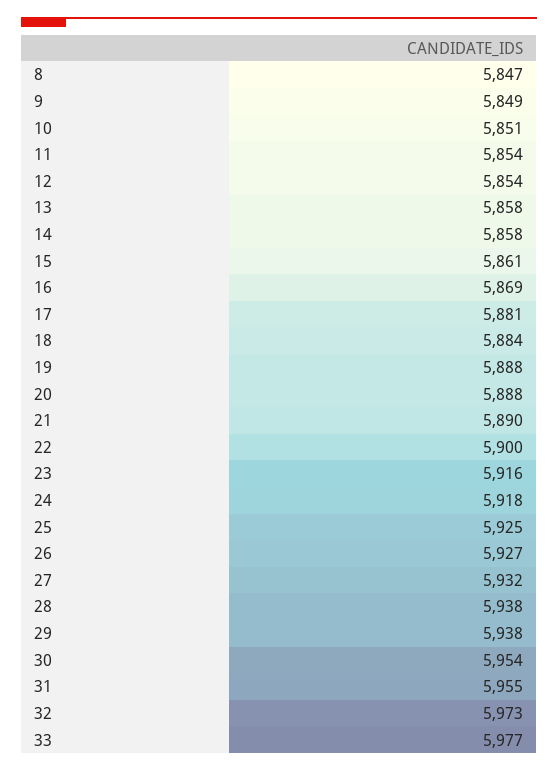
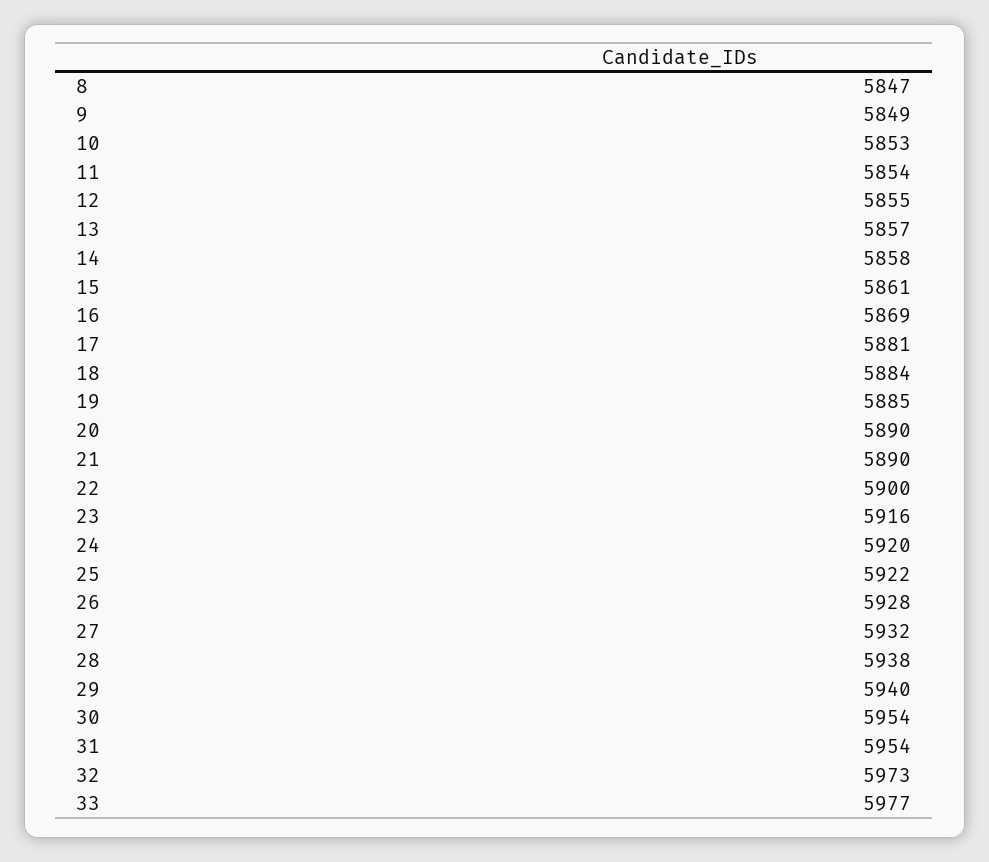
  {
    "8": 5847,
    "9": 5849,
-   "10": 5851,
+   "10": 5853,
    "11": 5854,
-   "12": 5854,
+   "12": 5855,
-   "13": 5858,
+   "13": 5857,
    "14": 5858,
    "15": 5861,
    "16": 5869,
    "17": 5881,
    "18": 5884,
-   "19": 5888,
+   "19": 5885,
-   "20": 5888,
+   "20": 5890,
    "21": 5890,
    "22": 5900,
    "23": 5916,
-   "24": 5918,
+   "24": 5920,
-   "25": 5925,
+   "25": 5922,
-   "26": 5927,
+   "26": 5928,
    "27": 5932,
    "28": 5938,
-   "29": 5938,
+   "29": 5940,
    "30": 5954,
-   "31": 5955,
+   "31": 5954,
    "32": 5973,
    "33": 5977
  }

